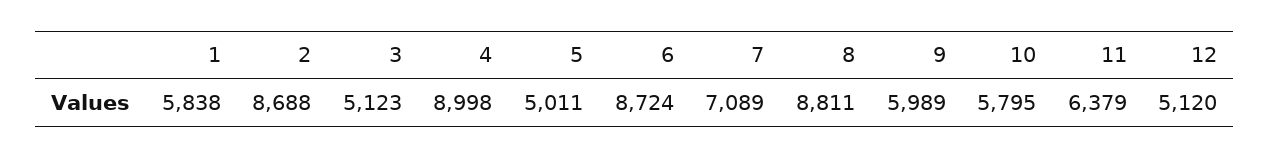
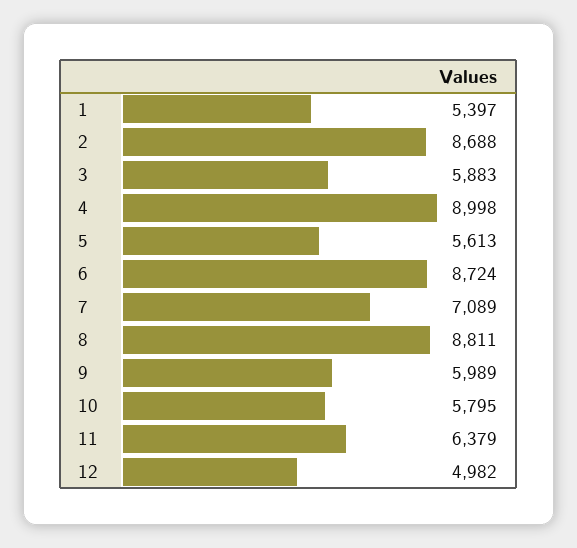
  {
-   "1": 5838,
+   "1": 5397,
    "2": 8688,
-   "3": 5123,
+   "3": 5883,
    "4": 8998,
-   "5": 5011,
+   "5": 5613,
    "6": 8724,
    "7": 7089,
    "8": 8811,
    "9": 5989,
    "10": 5795,
    "11": 6379,
-   "12": 5120
+   "12": 4982
  }

